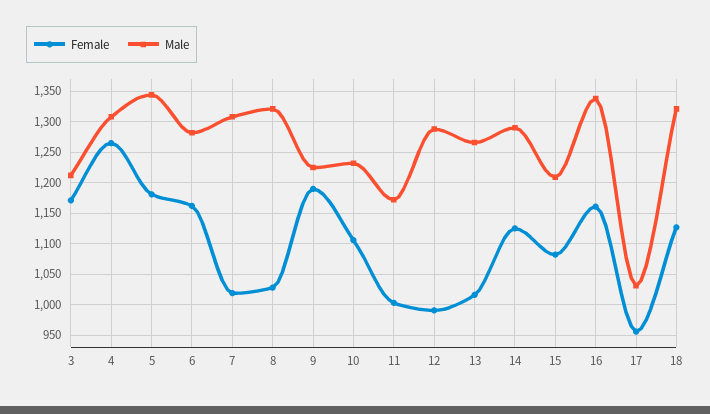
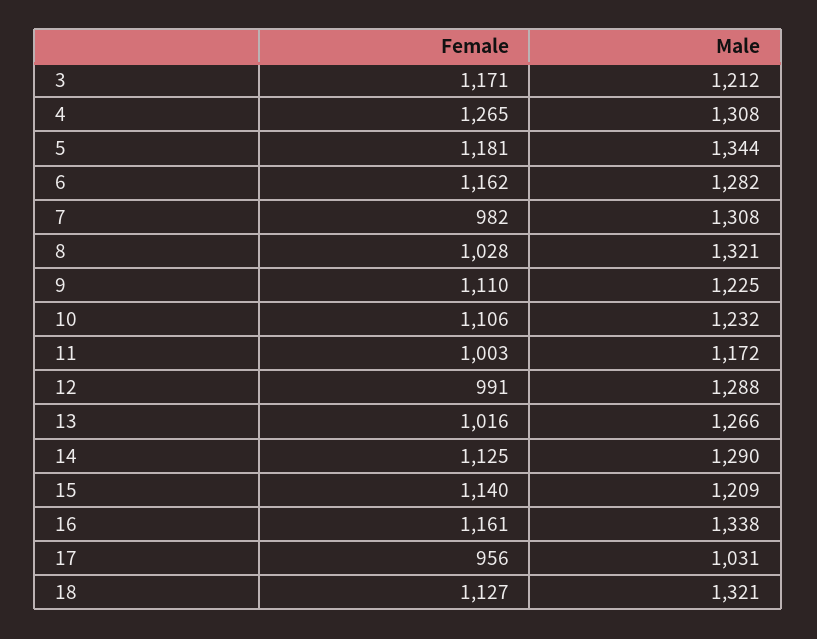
  {
    "Female": {
      "3": 1171,
      "4": 1265,
      "5": 1181,
      "6": 1162,
-     "7": 1020,
+     "7": 982,
      "8": 1028,
-     "9": 1190,
+     "9": 1110,
      "10": 1106,
      "11": 1003,
      "12": 991,
      "13": 1016,
      "14": 1125,
-     "15": 1080,
+     "15": 1140,
      "16": 1161,
      "17": 956,
      "18": 1127
    },
    "Male": {
      "3": 1212,
      "4": 1308,
      "5": 1344,
      "6": 1282,
      "7": 1308,
      "8": 1321,
      "9": 1225,
      "10": 1232,
      "11": 1172,
      "12": 1288,
      "13": 1266,
      "14": 1290,
      "15": 1209,
      "16": 1338,
      "17": 1031,
      "18": 1321
    }
  }

